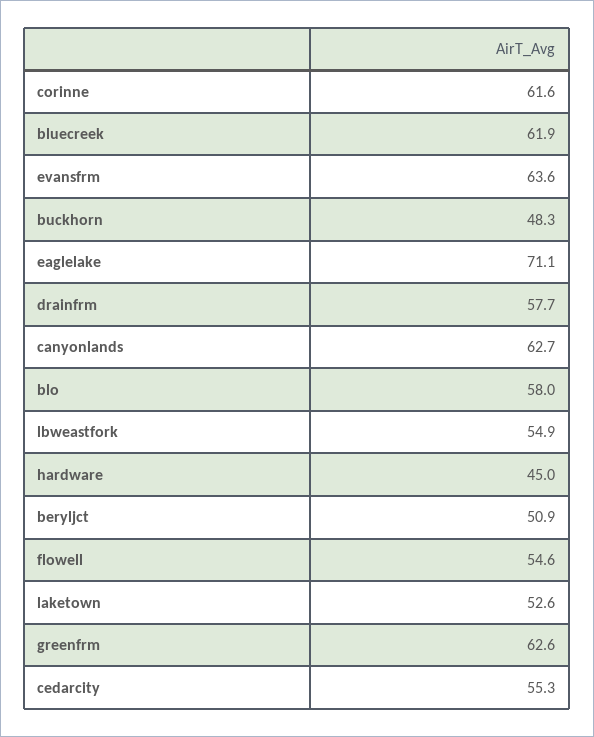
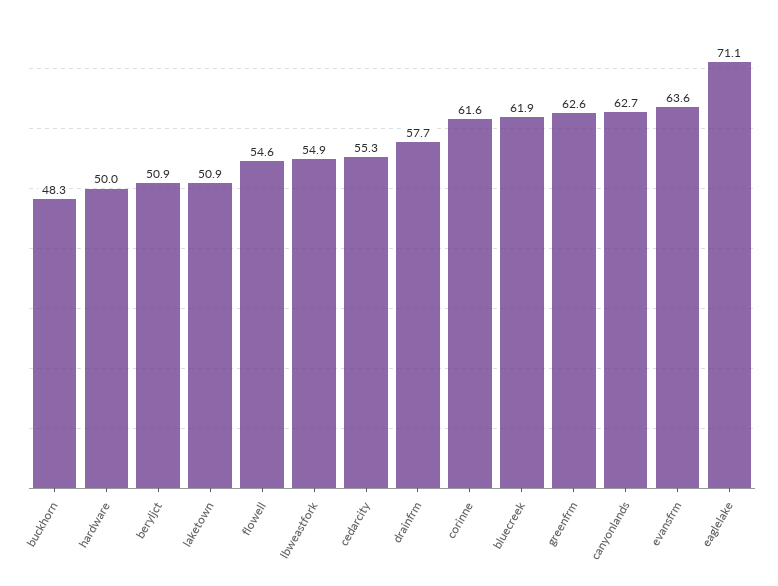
  {
    "corinne": 61.6,
    "bluecreek": 61.9,
    "evansfrm": 63.6,
    "buckhorn": 48.3,
    "eaglelake": 71.1,
    "drainfrm": 57.7,
    "canyonlands": 62.7,
-   "blo": 58,
    "lbweastfork": 54.9,
-   "hardware": 45,
+   "hardware": 50,
    "beryljct": 50.9,
    "flowell": 54.6,
-   "laketown": 52.6,
+   "laketown": 50.9,
    "greenfrm": 62.6,
    "cedarcity": 55.3
  }

